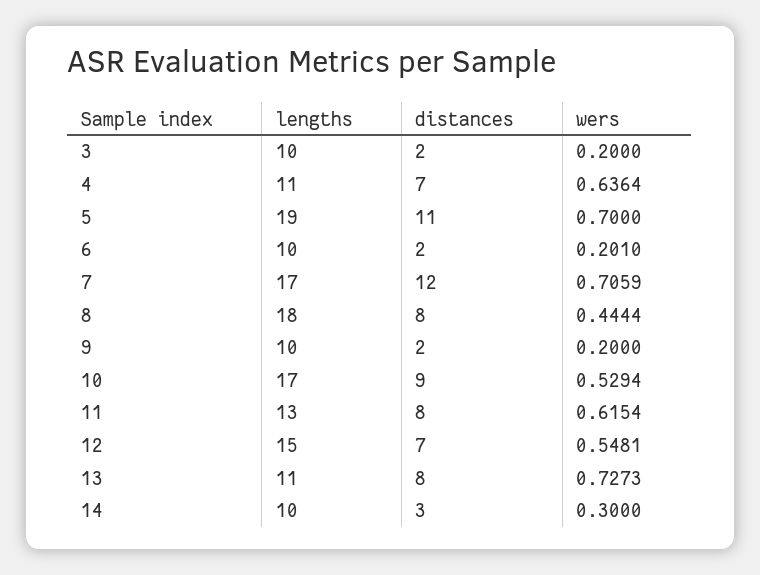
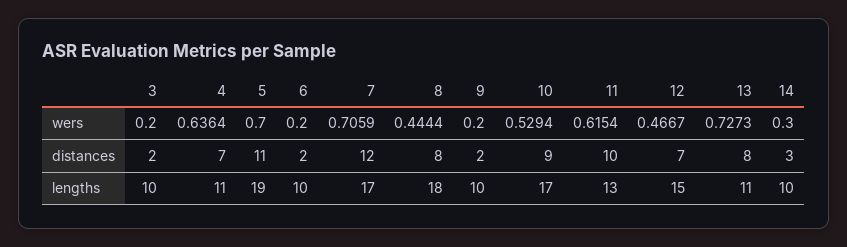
  {
    "lengths": {
      "3": 10,
      "4": 11,
      "5": 19,
      "6": 10,
      "7": 17,
      "8": 18,
      "9": 10,
      "10": 17,
      "11": 13,
      "12": 15,
      "13": 11,
      "14": 10
    },
    "distances": {
      "3": 2,
      "4": 7,
      "5": 11,
      "6": 2,
      "7": 12,
      "8": 8,
      "9": 2,
      "10": 9,
-     "11": 8,
+     "11": 10,
      "12": 7,
      "13": 8,
      "14": 3
    },
    "wers": {
      "3": 0.2,
      "4": 0.6364,
      "5": 0.7,
-     "6": 0.201,
+     "6": 0.2,
      "7": 0.7059,
      "8": 0.4444,
      "9": 0.2,
      "10": 0.5294,
      "11": 0.6154,
-     "12": 0.5481,
+     "12": 0.4667,
      "13": 0.7273,
      "14": 0.3
    }
  }

